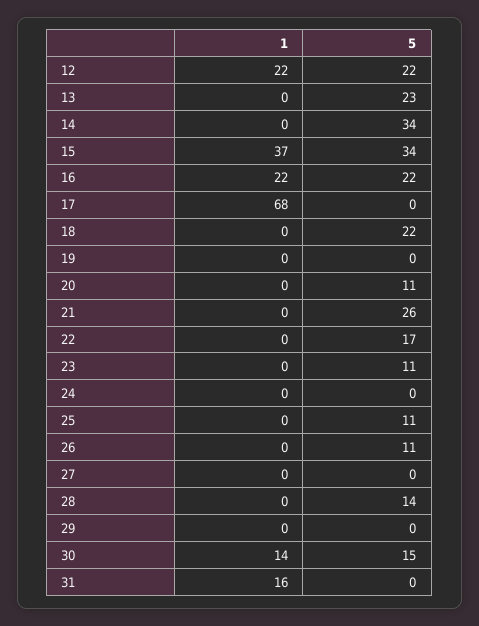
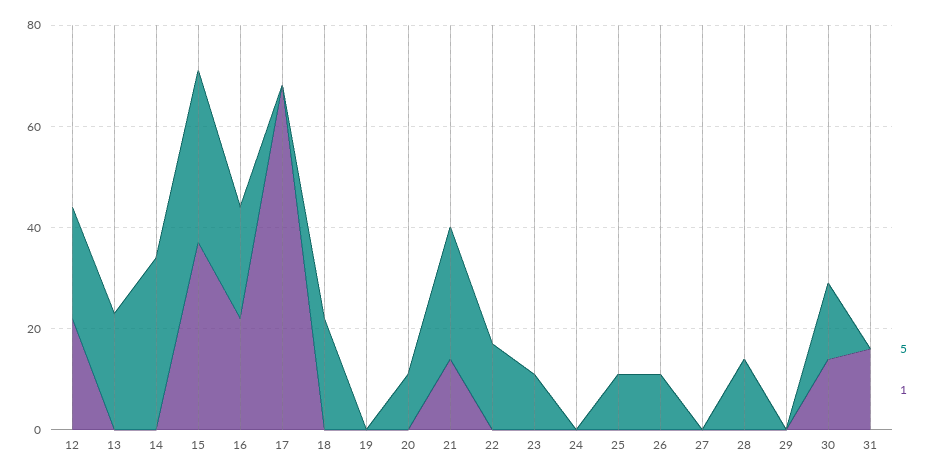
  {
    "1": {
      "12": 22,
      "13": 0,
      "14": 0,
      "15": 37,
      "16": 22,
      "17": 68,
      "18": 0,
      "19": 0,
      "20": 0,
-     "21": 0,
+     "21": 15,
      "22": 0,
      "23": 0,
      "24": 0,
      "25": 0,
      "26": 0,
      "27": 0,
      "28": 0,
      "29": 0,
      "30": 14,
      "31": 16
    },
    "5": {
      "12": 22,
      "13": 23,
      "14": 34,
      "15": 34,
      "16": 22,
      "17": 0,
      "18": 22,
      "19": 0,
      "20": 11,
      "21": 26,
      "22": 17,
      "23": 11,
      "24": 0,
      "25": 11,
      "26": 11,
      "27": 0,
      "28": 14,
      "29": 0,
      "30": 15,
      "31": 0
    }
  }

